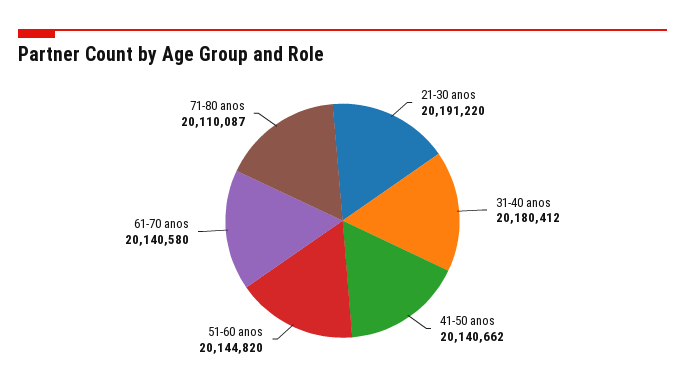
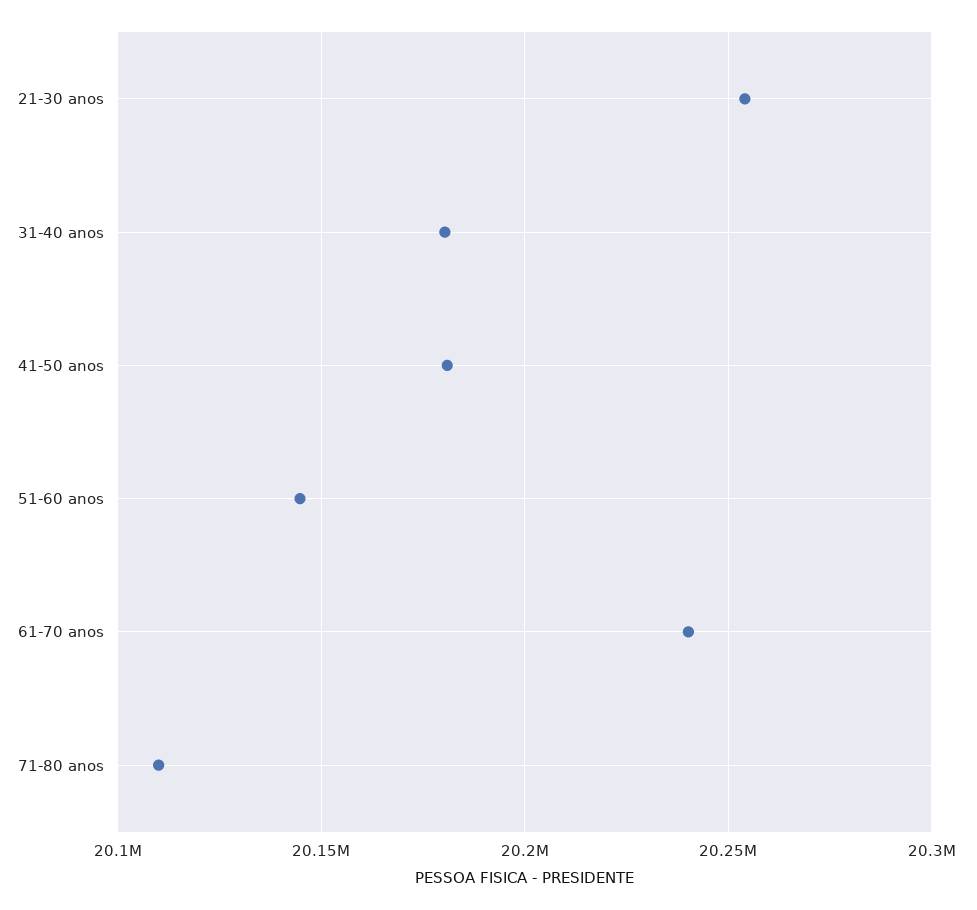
  {
-   "21-30 anos": 20191220,
+   "21-30 anos": 20255000,
    "31-40 anos": 20180412,
-   "41-50 anos": 20140662,
+   "41-50 anos": 20180000,
    "51-60 anos": 20144820,
-   "61-70 anos": 20140580,
+   "61-70 anos": 20240000,
    "71-80 anos": 20110087
  }

